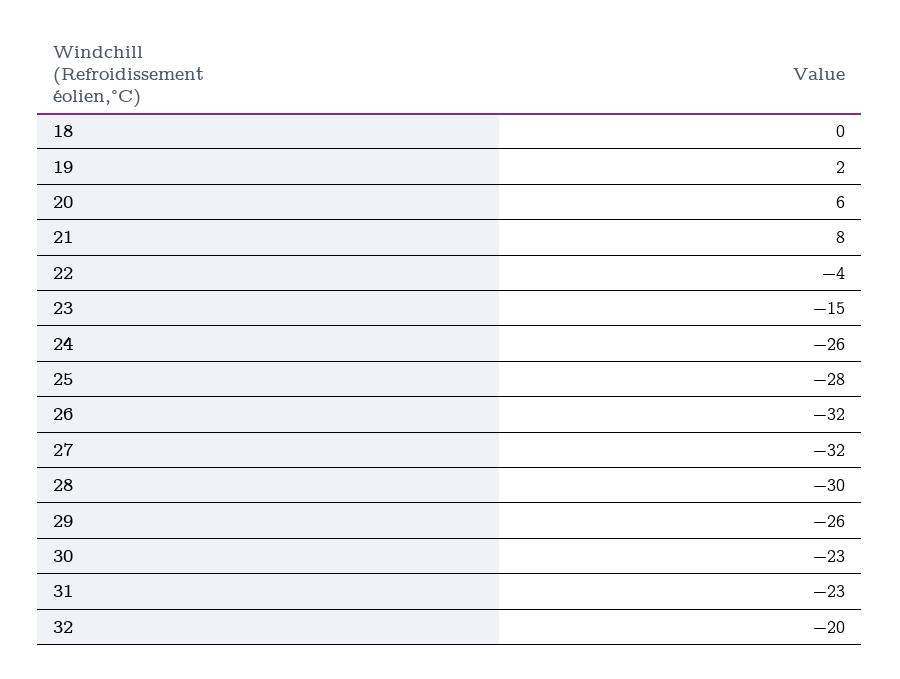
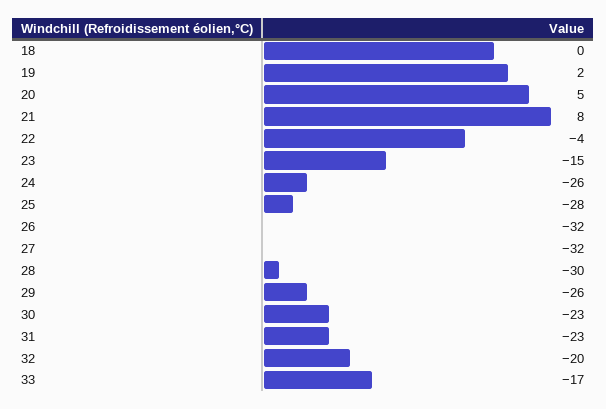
  {
    "18": 0,
    "19": 2,
-   "20": 6,
+   "20": 5,
    "21": 8,
    "22": -4,
    "23": -15,
    "24": -26,
    "25": -28,
    "26": -32,
    "27": -32,
    "28": -30,
    "29": -26,
    "30": -23,
    "31": -23,
-   "32": -20
+   "32": -20,
+   "33": -17
  }

